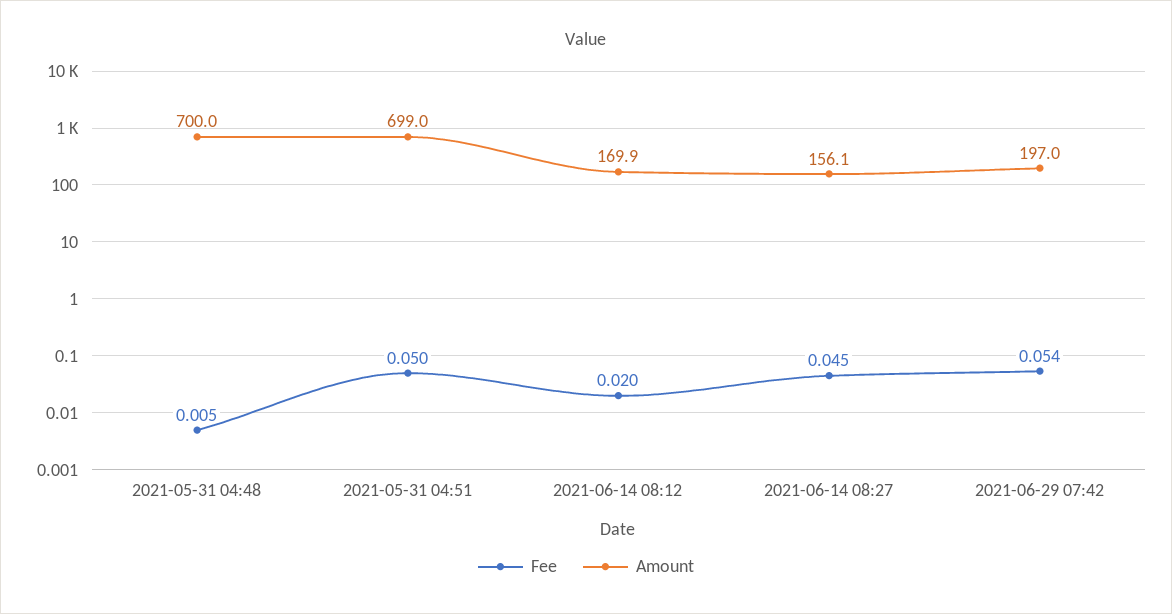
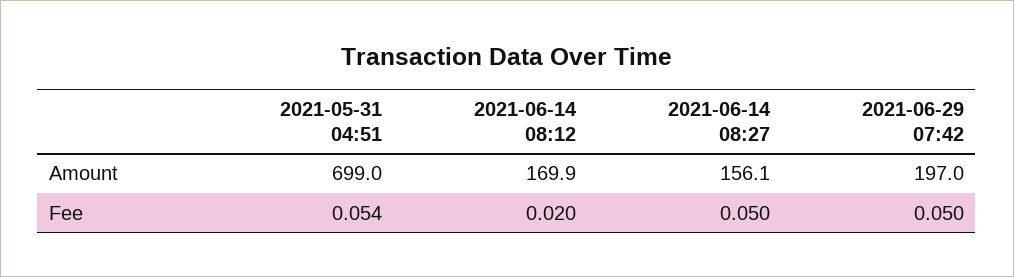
  {
    "Fee": {
-     "2021-05-31 04:48": 0.005,
-     "2021-05-31 04:51": 0.05,
+     "2021-05-31 04:51": 0.054,
      "2021-06-14 08:12": 0.02,
-     "2021-06-14 08:27": 0.045,
+     "2021-06-14 08:27": 0.05,
-     "2021-06-29 07:42": 0.054
+     "2021-06-29 07:42": 0.05
    },
    "Amount": {
-     "2021-05-31 04:48": 700,
      "2021-05-31 04:51": 699,
      "2021-06-14 08:12": 169.9,
      "2021-06-14 08:27": 156.1,
      "2021-06-29 07:42": 197
    }
  }

